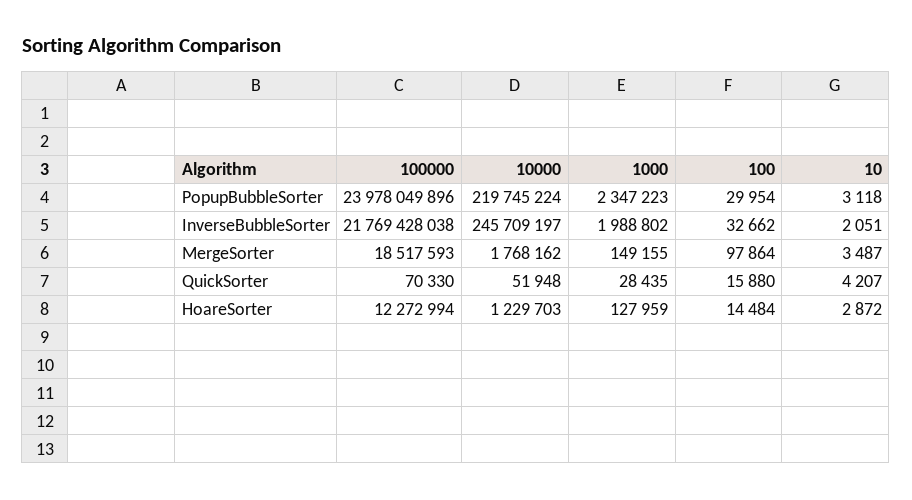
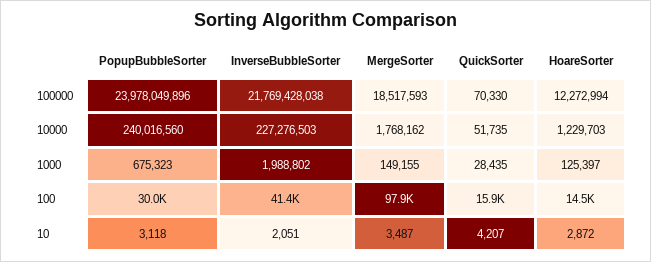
  {
    "100000": {
      "PopupBubbleSorter": 23978049896,
      "InverseBubbleSorter": 21769428038,
      "MergeSorter": 18517593,
      "QuickSorter": 70330,
      "HoareSorter": 12272994
    },
    "10000": {
-     "PopupBubbleSorter": 219745224,
+     "PopupBubbleSorter": 240016560,
-     "InverseBubbleSorter": 245709197,
+     "InverseBubbleSorter": 227276503,
      "MergeSorter": 1768162,
-     "QuickSorter": 51948,
+     "QuickSorter": 51735,
      "HoareSorter": 1229703
    },
    "1000": {
-     "PopupBubbleSorter": 2347223,
+     "PopupBubbleSorter": 675323,
      "InverseBubbleSorter": 1988802,
      "MergeSorter": 149155,
      "QuickSorter": 28435,
-     "HoareSorter": 127959
+     "HoareSorter": 125397
    },
    "100": {
      "PopupBubbleSorter": 29954,
-     "InverseBubbleSorter": 32662,
+     "InverseBubbleSorter": 41400,
      "MergeSorter": 97864,
      "QuickSorter": 15880,
      "HoareSorter": 14484
    },
    "10": {
      "PopupBubbleSorter": 3118,
      "InverseBubbleSorter": 2051,
      "MergeSorter": 3487,
      "QuickSorter": 4207,
      "HoareSorter": 2872
    }
  }

